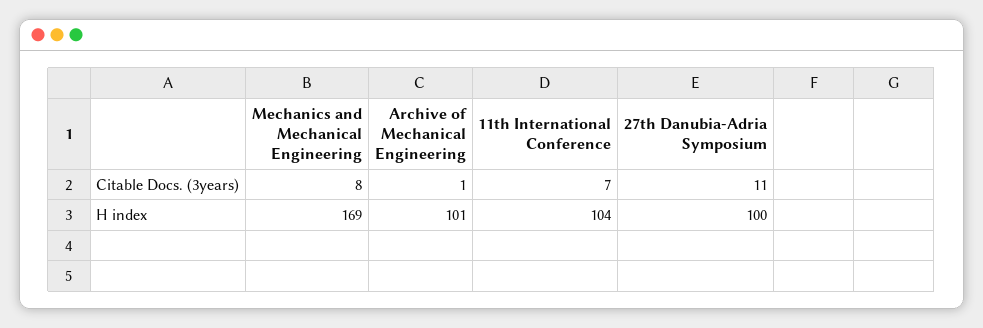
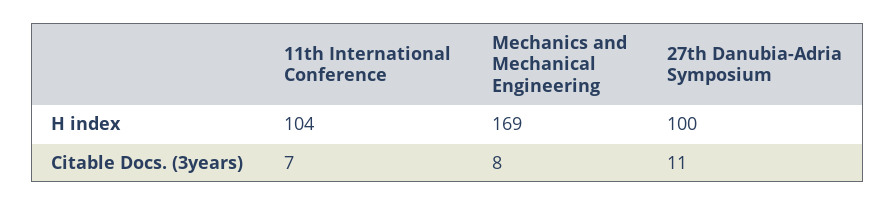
  {
    "Mechanics and Mechanical Engineering": {
      "Citable Docs. (3years)": 8,
      "H index": 169
    },
-   "Archive of Mechanical Engineering": {
-     "Citable Docs. (3years)": 1,
-     "H index": 101
-   },
    "11th International Conference": {
      "Citable Docs. (3years)": 7,
      "H index": 104
    },
    "27th Danubia-Adria Symposium": {
      "Citable Docs. (3years)": 11,
      "H index": 100
    }
  }

